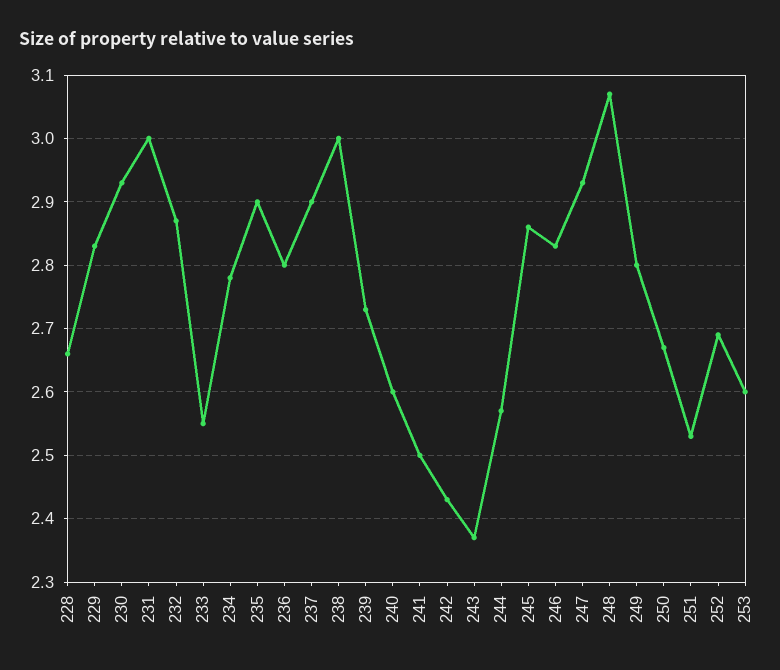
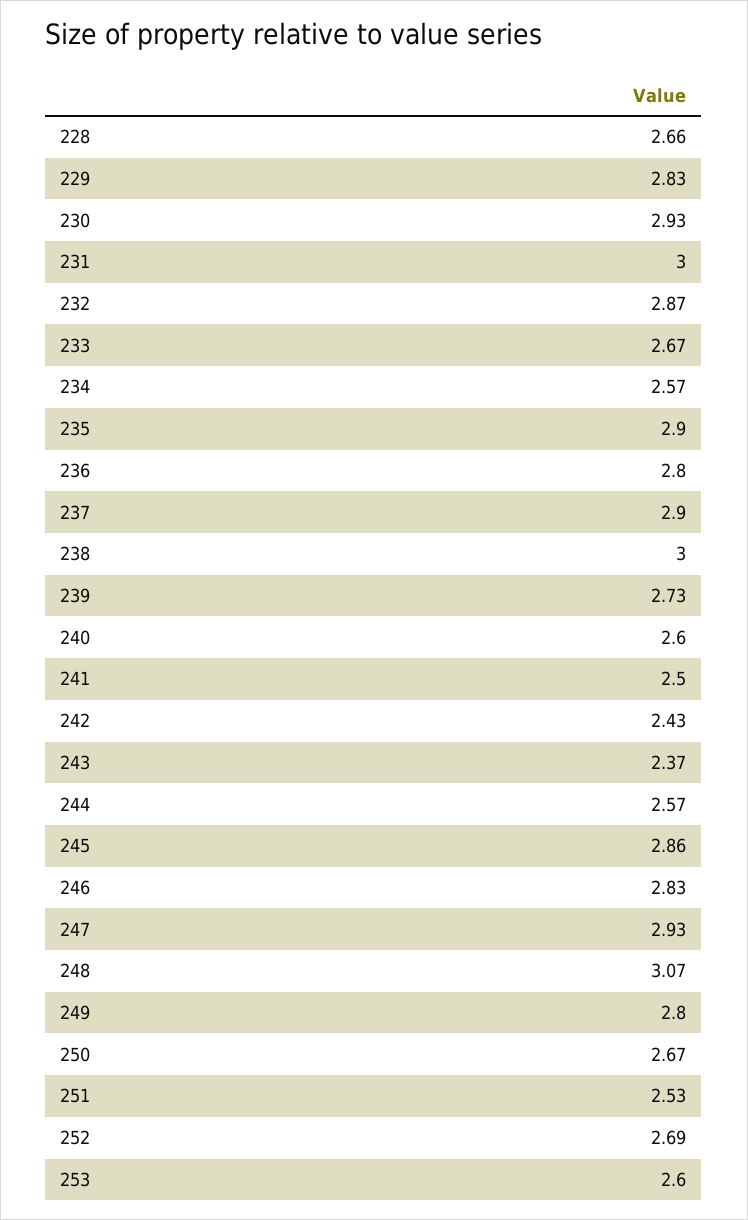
  {
    "228": 2.66,
    "229": 2.83,
    "230": 2.93,
    "231": 3,
    "232": 2.87,
-   "233": 2.55,
+   "233": 2.67,
-   "234": 2.78,
+   "234": 2.57,
    "235": 2.9,
    "236": 2.8,
    "237": 2.9,
    "238": 3,
    "239": 2.73,
    "240": 2.6,
    "241": 2.5,
    "242": 2.43,
    "243": 2.37,
    "244": 2.57,
    "245": 2.86,
    "246": 2.83,
    "247": 2.93,
    "248": 3.07,
    "249": 2.8,
    "250": 2.67,
    "251": 2.53,
    "252": 2.69,
    "253": 2.6
  }

